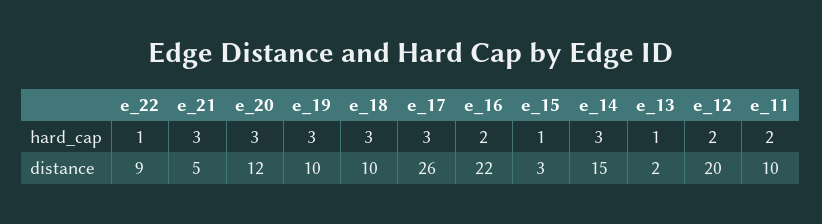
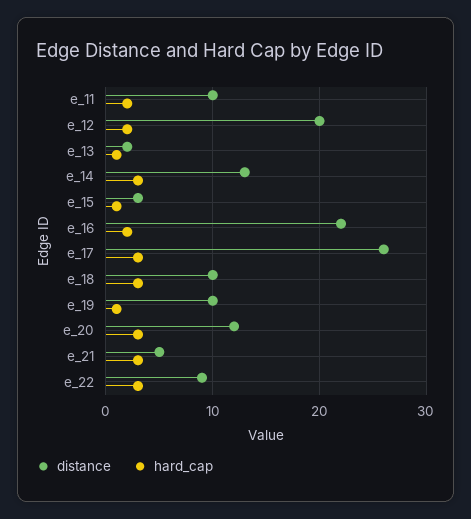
  {
    "hard_cap": {
-     "e_22": 1,
+     "e_22": 3,
      "e_21": 3,
      "e_20": 3,
-     "e_19": 3,
+     "e_19": 1,
      "e_18": 3,
      "e_17": 3,
      "e_16": 2,
      "e_15": 1,
      "e_14": 3,
      "e_13": 1,
      "e_12": 2,
      "e_11": 2
    },
    "distance": {
      "e_22": 9,
      "e_21": 5,
      "e_20": 12,
      "e_19": 10,
      "e_18": 10,
      "e_17": 26,
      "e_16": 22,
      "e_15": 3,
-     "e_14": 15,
+     "e_14": 13,
      "e_13": 2,
      "e_12": 20,
      "e_11": 10
    }
  }

